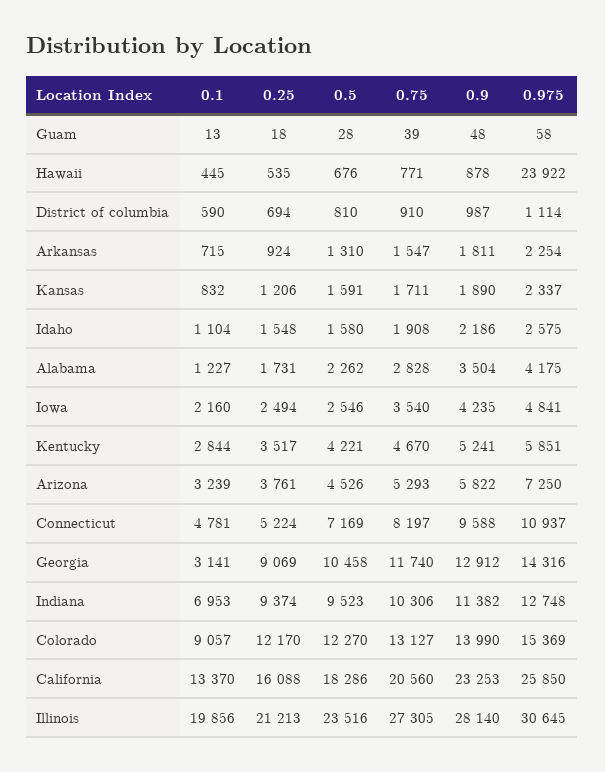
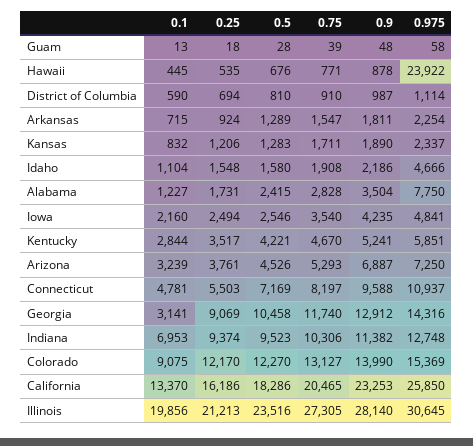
  {
    "0.1": {
      "Guam": 13,
      "Hawaii": 445,
      "District of columbia": 590,
      "Arkansas": 715,
      "Kansas": 832,
      "Idaho": 1104,
      "Alabama": 1227,
      "Iowa": 2160,
      "Kentucky": 2844,
      "Arizona": 3239,
      "Connecticut": 4781,
      "Georgia": 3141,
      "Indiana": 6953,
-     "Colorado": 9057,
+     "Colorado": 9075,
      "California": 13370,
      "Illinois": 19856
    },
    "0.25": {
      "Guam": 18,
      "Hawaii": 535,
      "District of columbia": 694,
      "Arkansas": 924,
      "Kansas": 1206,
      "Idaho": 1548,
      "Alabama": 1731,
      "Iowa": 2494,
      "Kentucky": 3517,
      "Arizona": 3761,
-     "Connecticut": 5224,
+     "Connecticut": 5503,
      "Georgia": 9069,
      "Indiana": 9374,
      "Colorado": 12170,
-     "California": 16088,
+     "California": 16186,
      "Illinois": 21213
    },
    "0.5": {
      "Guam": 28,
      "Hawaii": 676,
      "District of columbia": 810,
-     "Arkansas": 1310,
+     "Arkansas": 1289,
-     "Kansas": 1591,
+     "Kansas": 1283,
      "Idaho": 1580,
-     "Alabama": 2262,
+     "Alabama": 2415,
      "Iowa": 2546,
      "Kentucky": 4221,
      "Arizona": 4526,
      "Connecticut": 7169,
      "Georgia": 10458,
      "Indiana": 9523,
      "Colorado": 12270,
      "California": 18286,
      "Illinois": 23516
    },
    "0.75": {
      "Guam": 39,
      "Hawaii": 771,
      "District of columbia": 910,
      "Arkansas": 1547,
      "Kansas": 1711,
      "Idaho": 1908,
      "Alabama": 2828,
      "Iowa": 3540,
      "Kentucky": 4670,
      "Arizona": 5293,
      "Connecticut": 8197,
      "Georgia": 11740,
      "Indiana": 10306,
      "Colorado": 13127,
-     "California": 20560,
+     "California": 20465,
      "Illinois": 27305
    },
    "0.9": {
      "Guam": 48,
      "Hawaii": 878,
      "District of columbia": 987,
      "Arkansas": 1811,
      "Kansas": 1890,
      "Idaho": 2186,
      "Alabama": 3504,
      "Iowa": 4235,
      "Kentucky": 5241,
-     "Arizona": 5822,
+     "Arizona": 6887,
      "Connecticut": 9588,
      "Georgia": 12912,
      "Indiana": 11382,
      "Colorado": 13990,
      "California": 23253,
      "Illinois": 28140
    },
    "0.975": {
      "Guam": 58,
      "Hawaii": 23922,
      "District of columbia": 1114,
      "Arkansas": 2254,
      "Kansas": 2337,
-     "Idaho": 2575,
+     "Idaho": 4666,
-     "Alabama": 4175,
+     "Alabama": 7750,
      "Iowa": 4841,
      "Kentucky": 5851,
      "Arizona": 7250,
      "Connecticut": 10937,
      "Georgia": 14316,
      "Indiana": 12748,
      "Colorado": 15369,
      "California": 25850,
      "Illinois": 30645
    }
  }

